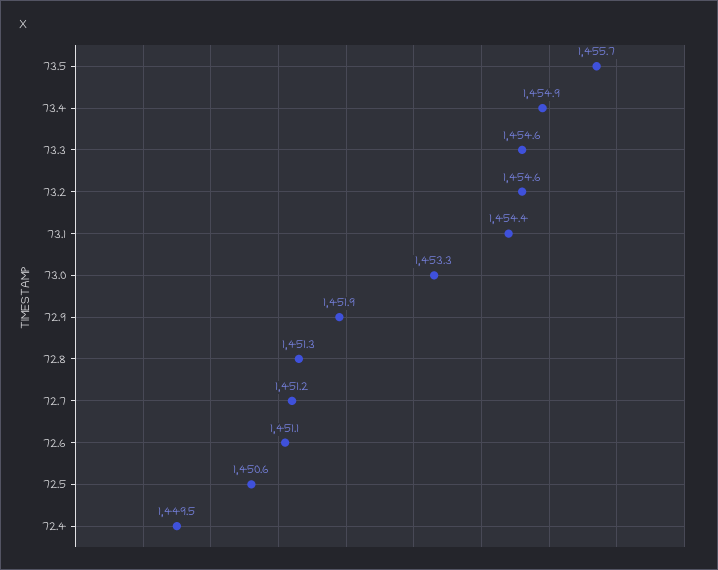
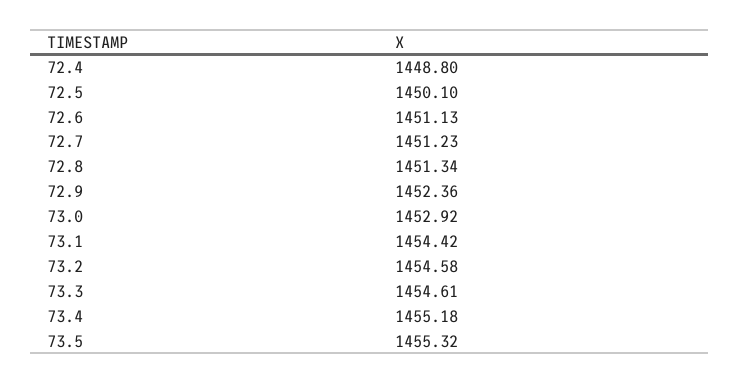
  {
-   "73.5": 1455.7,
+   "73.5": 1455.32,
-   "73.4": 1454.9,
+   "73.4": 1455.18,
    "73.3": 1454.61,
    "73.2": 1454.58,
    "73.1": 1454.42,
-   "73.0": 1453.3,
+   "73.0": 1452.92,
-   "72.9": 1451.9,
+   "72.9": 1452.36,
    "72.8": 1451.34,
    "72.7": 1451.23,
    "72.6": 1451.13,
-   "72.5": 1450.6,
+   "72.5": 1450.1,
-   "72.4": 1449.5
+   "72.4": 1448.8
  }

